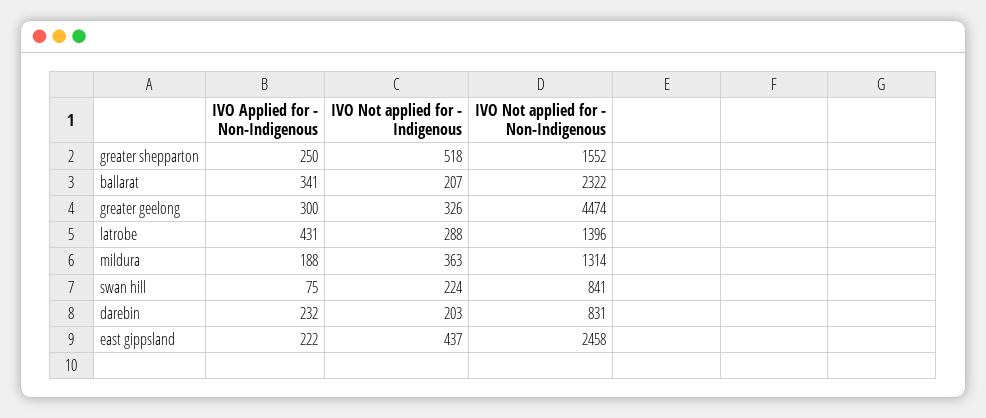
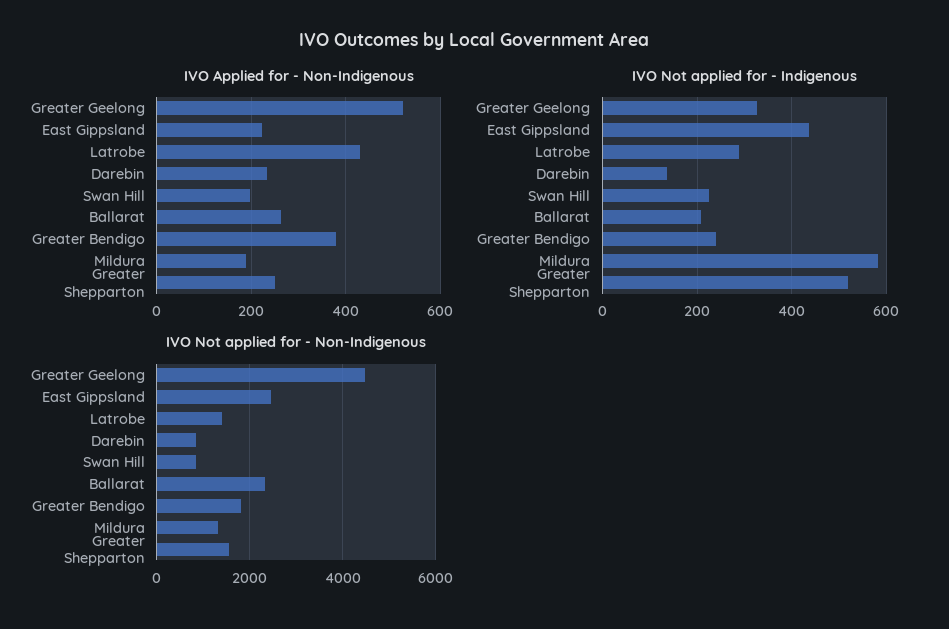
  {
    "IVO Applied for - Non-Indigenous": {
      "greater shepparton": 250,
-     "ballarat": 341,
+     "ballarat": 260,
-     "greater geelong": 300,
+     "greater geelong": 520,
      "latrobe": 431,
      "mildura": 188,
-     "swan hill": 75,
+     "swan hill": 200,
      "darebin": 232,
-     "east gippsland": 222
+     "east gippsland": 222,
+     "Greater Bendigo": 380
    },
    "IVO Not applied for - Indigenous": {
      "greater shepparton": 518,
      "ballarat": 207,
      "greater geelong": 326,
      "latrobe": 288,
-     "mildura": 363,
+     "mildura": 580,
      "swan hill": 224,
-     "darebin": 203,
+     "darebin": 140,
-     "east gippsland": 437
+     "east gippsland": 437,
+     "Greater Bendigo": 240
    },
    "IVO Not applied for - Non-Indigenous": {
      "greater shepparton": 1552,
      "ballarat": 2322,
      "greater geelong": 4474,
      "latrobe": 1396,
      "mildura": 1314,
      "swan hill": 841,
      "darebin": 831,
-     "east gippsland": 2458
+     "east gippsland": 2458,
+     "Greater Bendigo": 1800
    }
  }

